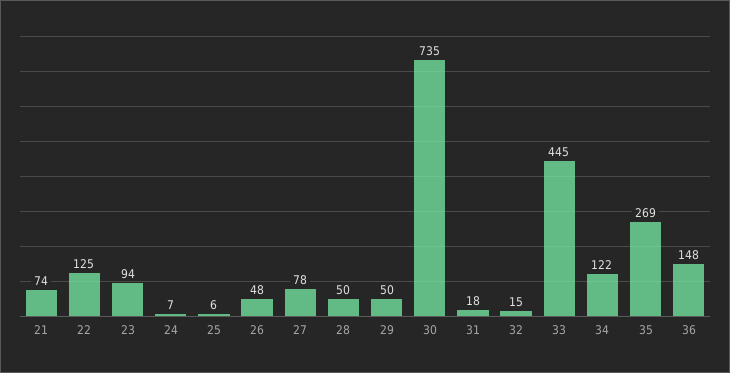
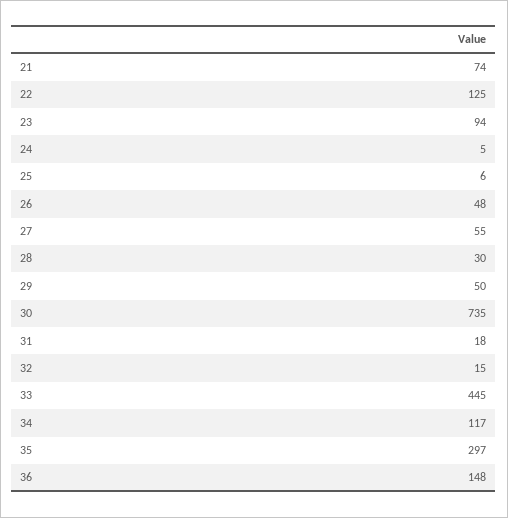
  {
    "21": 74,
    "22": 125,
    "23": 94,
-   "24": 7,
+   "24": 5,
    "25": 6,
    "26": 48,
-   "27": 78,
+   "27": 55,
-   "28": 50,
+   "28": 30,
    "29": 50,
    "30": 735,
    "31": 18,
    "32": 15,
    "33": 445,
-   "34": 122,
+   "34": 117,
-   "35": 269,
+   "35": 297,
    "36": 148
  }

